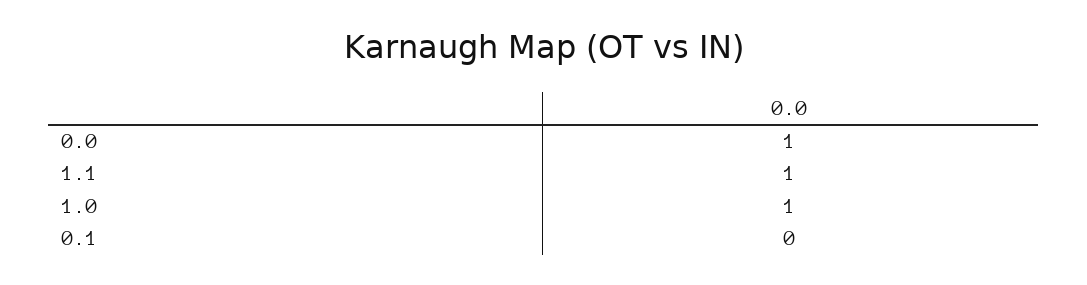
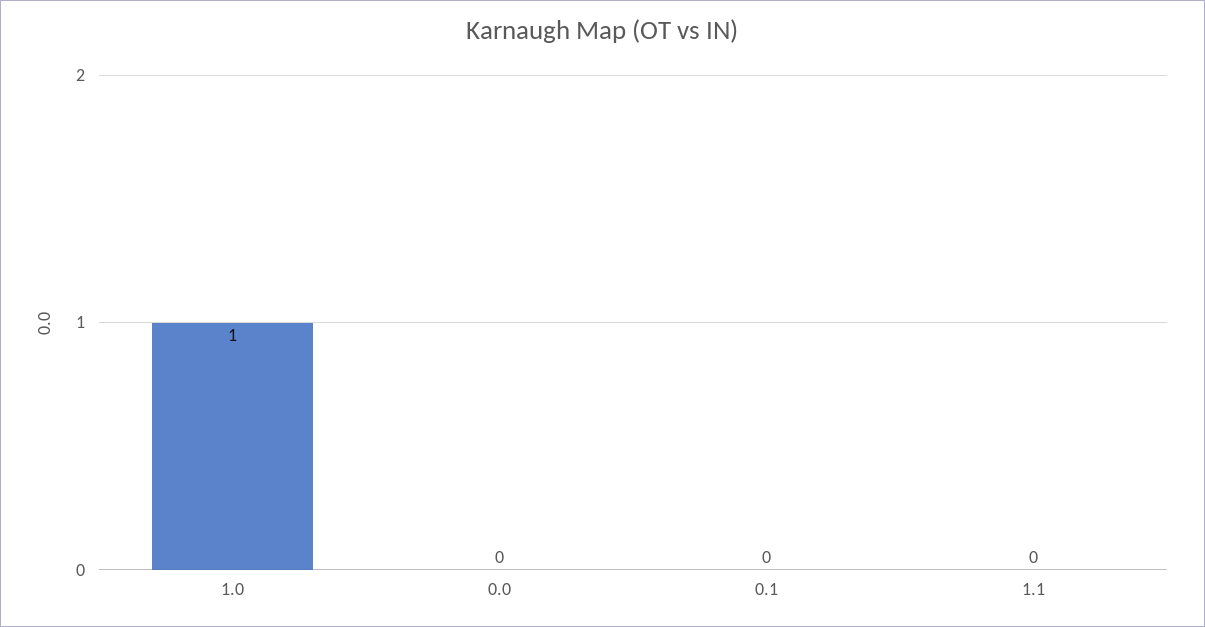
  {
-   "0.0": 1,
+   "0.0": 0,
-   "1.1": 1,
+   "1.1": 0,
    "1.0": 1,
    "0.1": 0
  }

